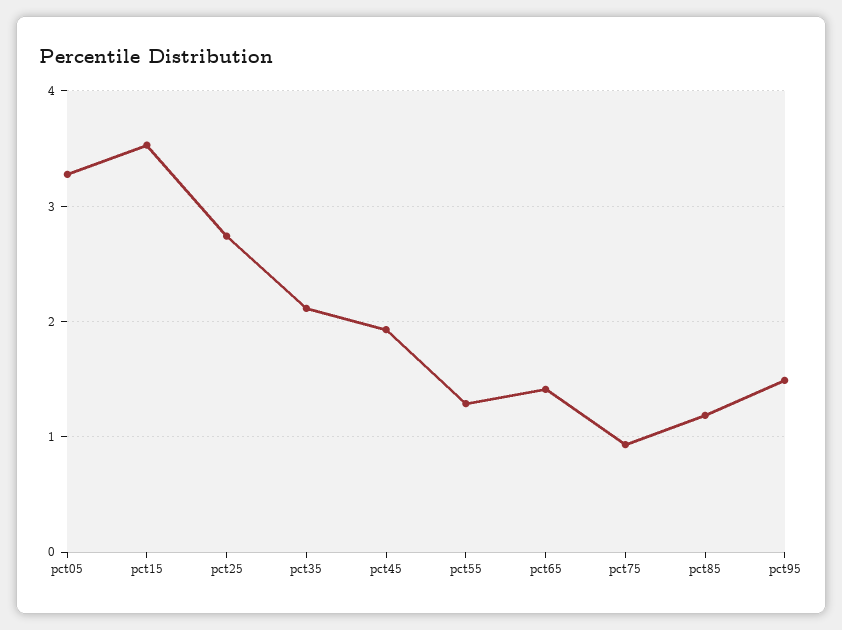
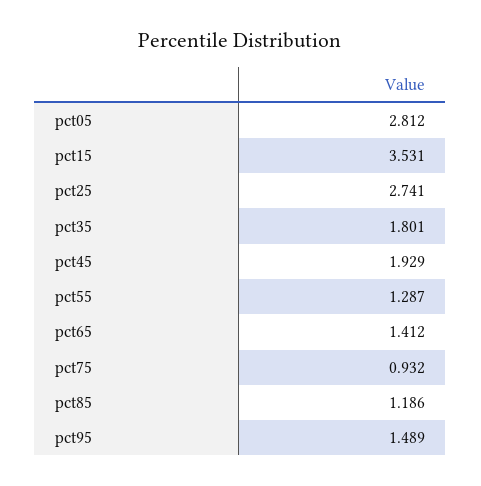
  {
-   "pct05": 3.3,
+   "pct05": 2.812,
    "pct15": 3.531,
    "pct25": 2.741,
-   "pct35": 2.1,
+   "pct35": 1.801,
    "pct45": 1.929,
    "pct55": 1.287,
    "pct65": 1.412,
    "pct75": 0.932,
    "pct85": 1.186,
    "pct95": 1.489
  }

